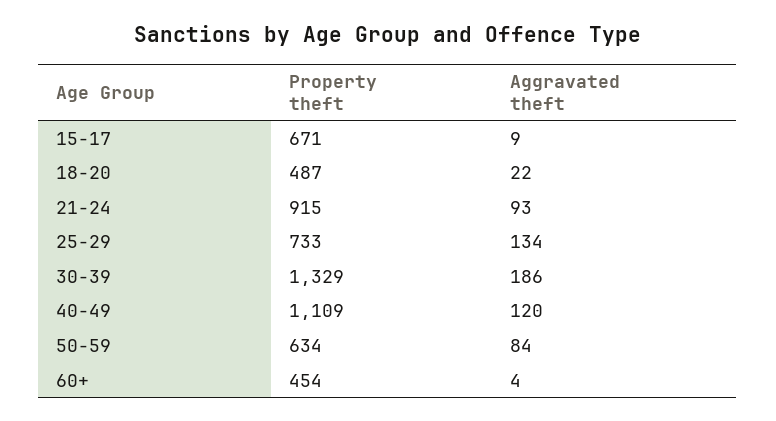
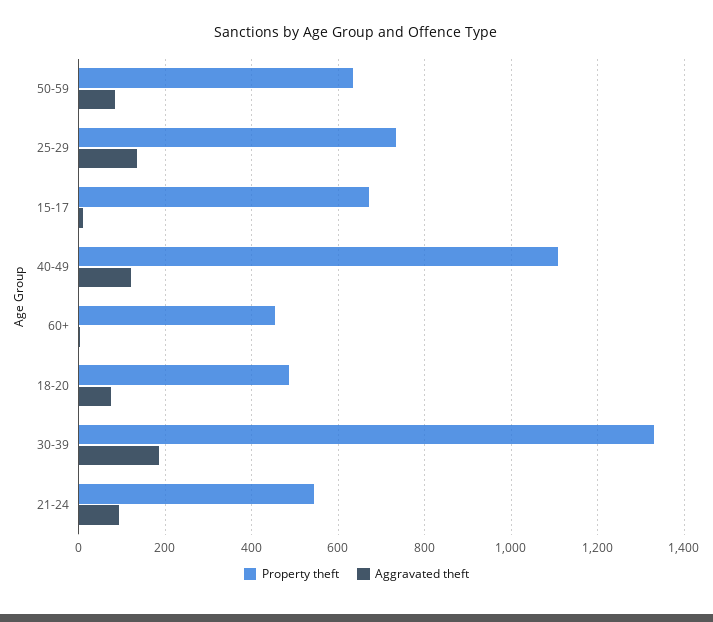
  {
    "Property theft": {
      "15-17": 671,
      "18-20": 487,
-     "21-24": 915,
+     "21-24": 540,
      "25-29": 733,
      "30-39": 1329,
      "40-49": 1109,
      "50-59": 634,
      "60+": 454
    },
    "Aggravated theft": {
      "15-17": 9,
-     "18-20": 22,
+     "18-20": 80,
      "21-24": 93,
      "25-29": 134,
      "30-39": 186,
      "40-49": 120,
      "50-59": 84,
      "60+": 4
    }
  }

